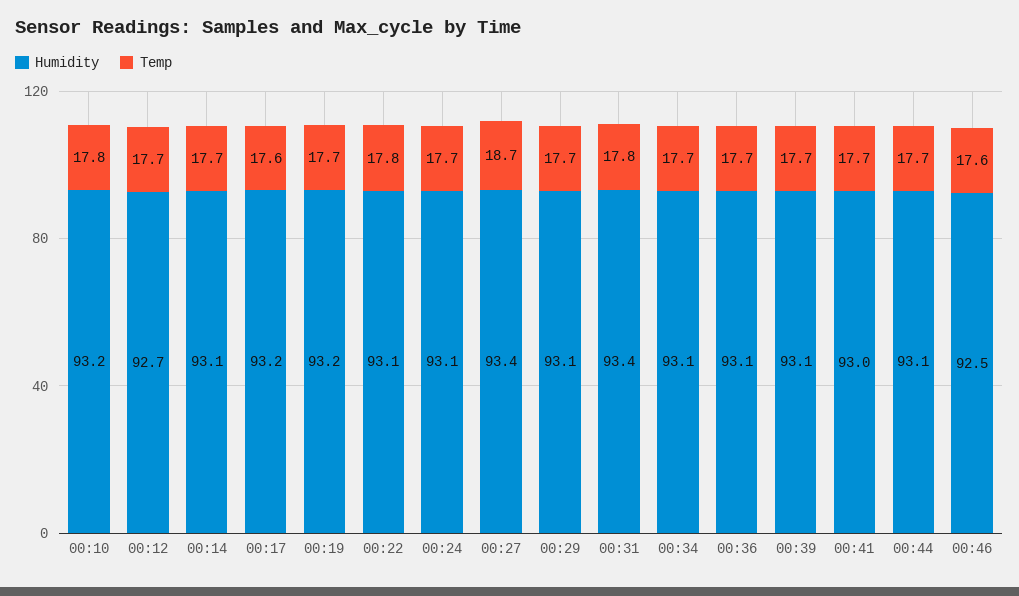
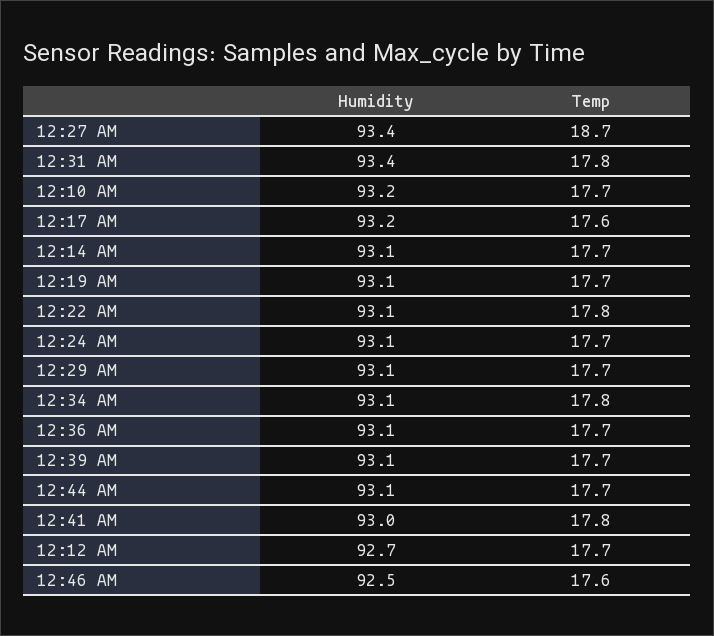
  {
    "Humidity": {
      "00:10": 93.2,
      "00:12": 92.7,
      "00:14": 93.1,
      "00:17": 93.2,
-     "00:19": 93.2,
+     "00:19": 93.1,
      "00:22": 93.1,
      "00:24": 93.1,
      "00:27": 93.4,
      "00:29": 93.1,
      "00:31": 93.4,
      "00:34": 93.1,
      "00:36": 93.1,
      "00:39": 93.1,
      "00:41": 93,
      "00:44": 93.1,
      "00:46": 92.5
    },
    "Temp": {
-     "00:10": 17.8,
+     "00:10": 17.7,
      "00:12": 17.7,
      "00:14": 17.7,
      "00:17": 17.6,
      "00:19": 17.7,
      "00:22": 17.8,
      "00:24": 17.7,
      "00:27": 18.7,
      "00:29": 17.7,
      "00:31": 17.8,
-     "00:34": 17.7,
+     "00:34": 17.8,
      "00:36": 17.7,
      "00:39": 17.7,
-     "00:41": 17.7,
+     "00:41": 17.8,
      "00:44": 17.7,
      "00:46": 17.6
    }
  }

